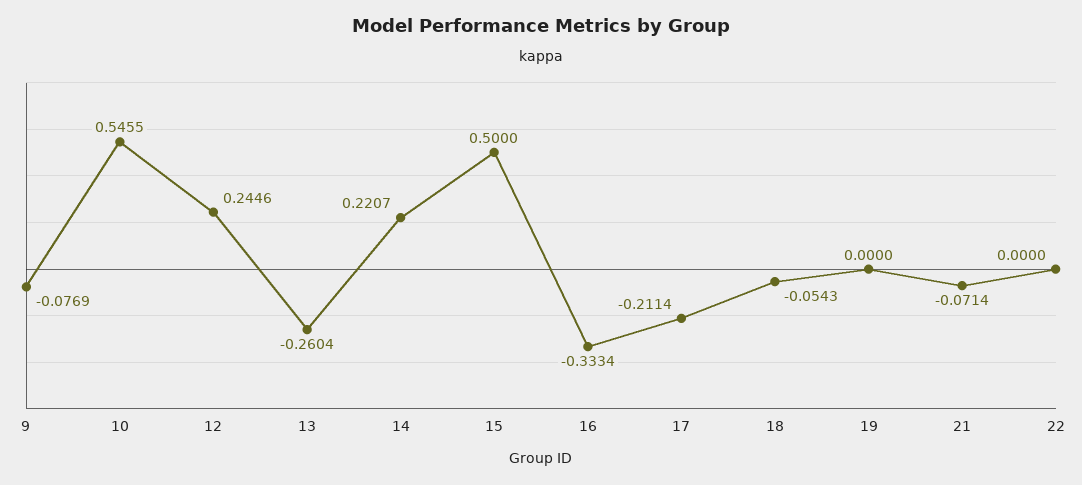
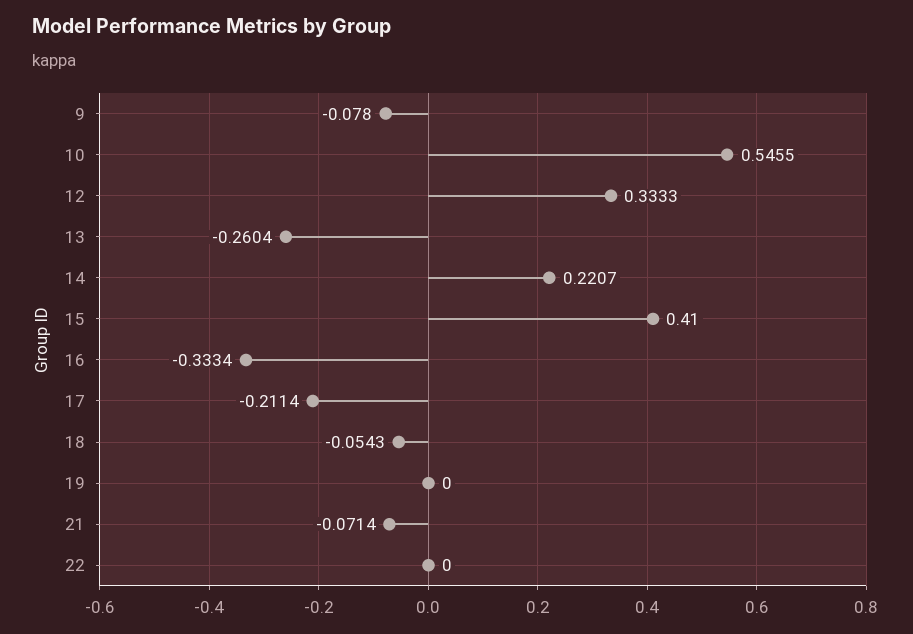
  {
-   "9": -0.0769,
+   "9": -0.078,
    "10": 0.5455,
-   "12": 0.2446,
+   "12": 0.3333,
    "13": -0.2604,
    "14": 0.2207,
-   "15": 0.5,
+   "15": 0.41,
    "16": -0.3334,
    "17": -0.2114,
    "18": -0.0543,
    "19": 0,
    "21": -0.0714,
    "22": 0
  }

